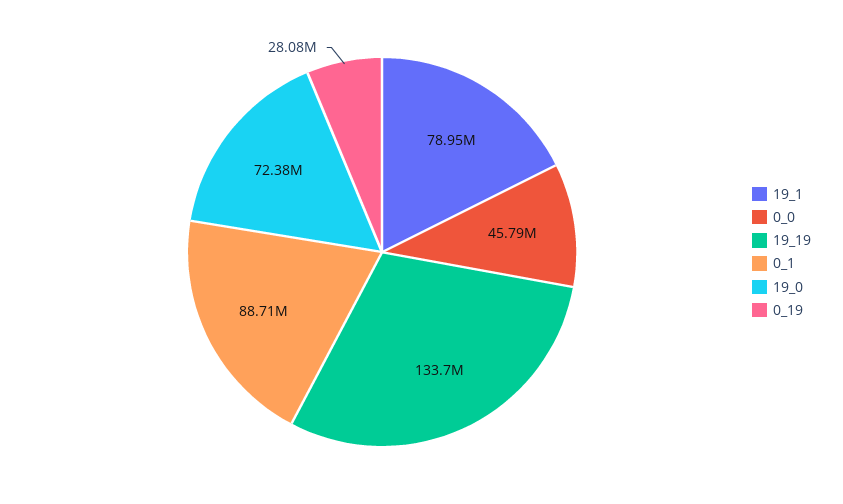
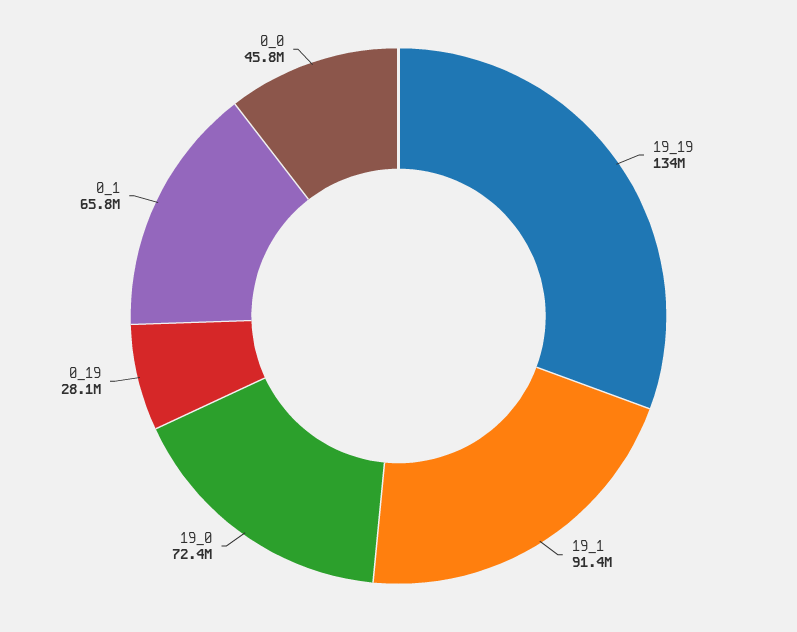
  {
-   "19_1": 78950000,
+   "19_1": 91400000,
    "0_0": 45790000,
    "19_19": 133700000,
-   "0_1": 88710000,
+   "0_1": 65800000,
    "19_0": 72380000,
    "0_19": 28080000
  }

